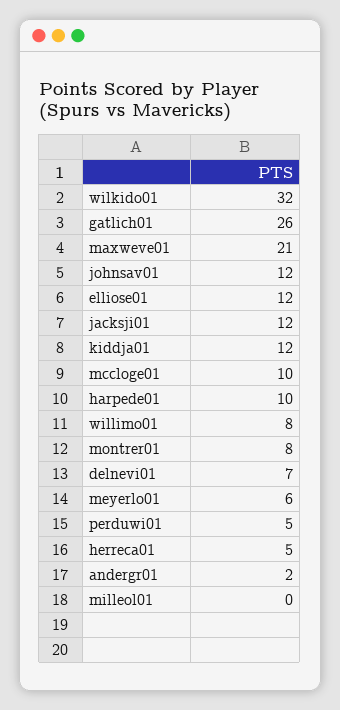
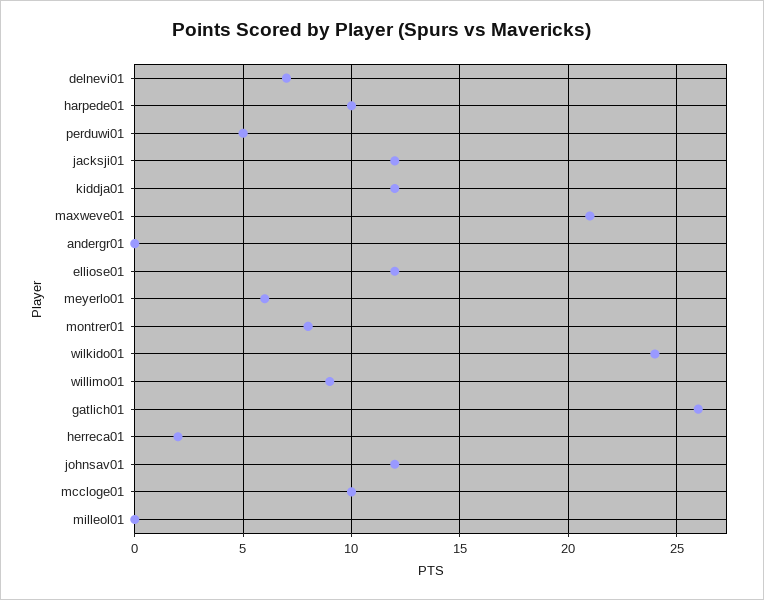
  {
-   "wilkido01": 32,
+   "wilkido01": 24,
    "gatlich01": 26,
    "maxweve01": 21,
    "johnsav01": 12,
    "elliose01": 12,
    "jacksji01": 12,
    "kiddja01": 12,
    "mccloge01": 10,
    "harpede01": 10,
-   "willimo01": 8,
+   "willimo01": 9,
    "montrer01": 8,
    "delnevi01": 7,
    "meyerlo01": 6,
    "perduwi01": 5,
-   "herreca01": 5,
+   "herreca01": 2,
-   "andergr01": 2,
+   "andergr01": 0,
    "milleol01": 0
  }

